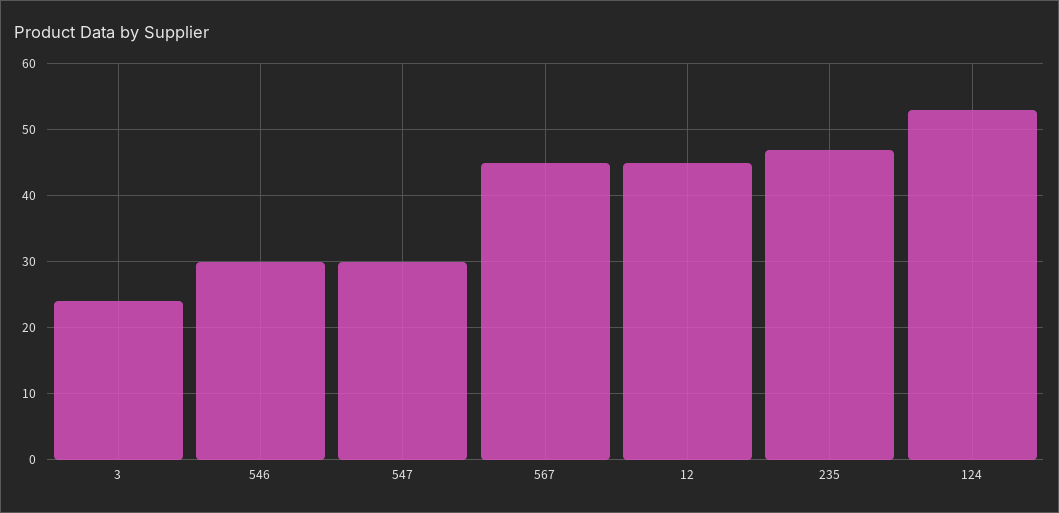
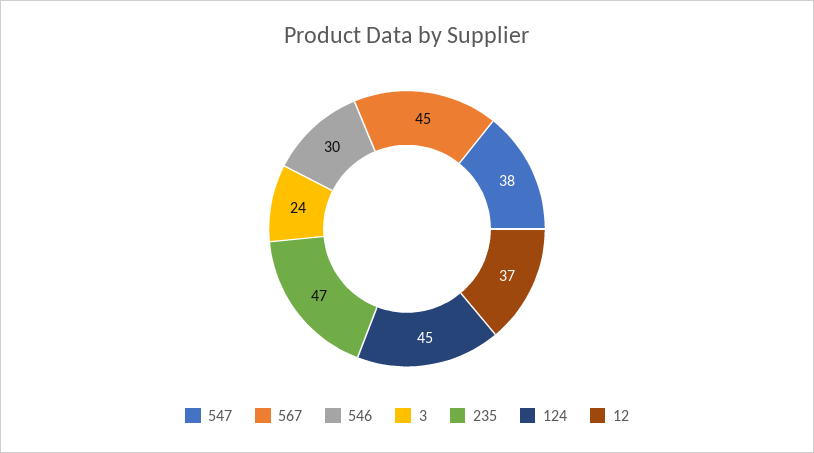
  {
    "3": 24,
    "546": 30,
-   "547": 30,
+   "547": 38,
    "567": 45,
-   "12": 45,
+   "12": 37,
    "235": 47,
-   "124": 53
+   "124": 45
  }

